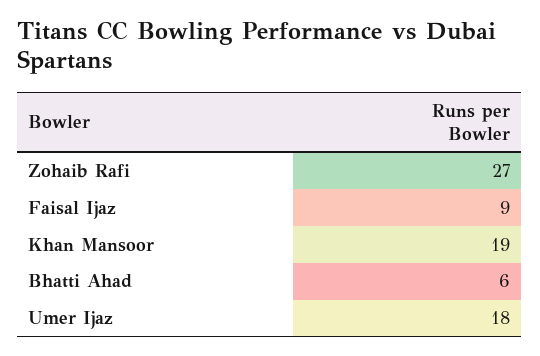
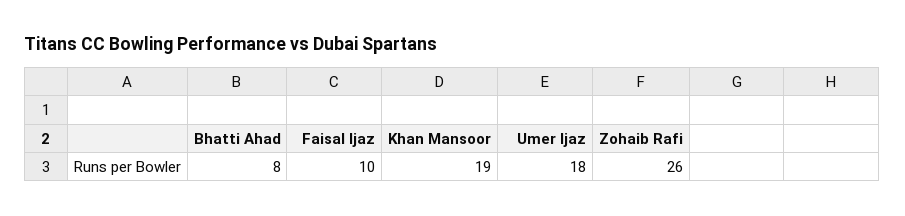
  {
-   "Zohaib Rafi": 27,
+   "Zohaib Rafi": 26,
-   "Faisal Ijaz": 9,
+   "Faisal Ijaz": 10,
    "Khan Mansoor": 19,
-   "Bhatti Ahad": 6,
+   "Bhatti Ahad": 8,
    "Umer Ijaz": 18
  }

